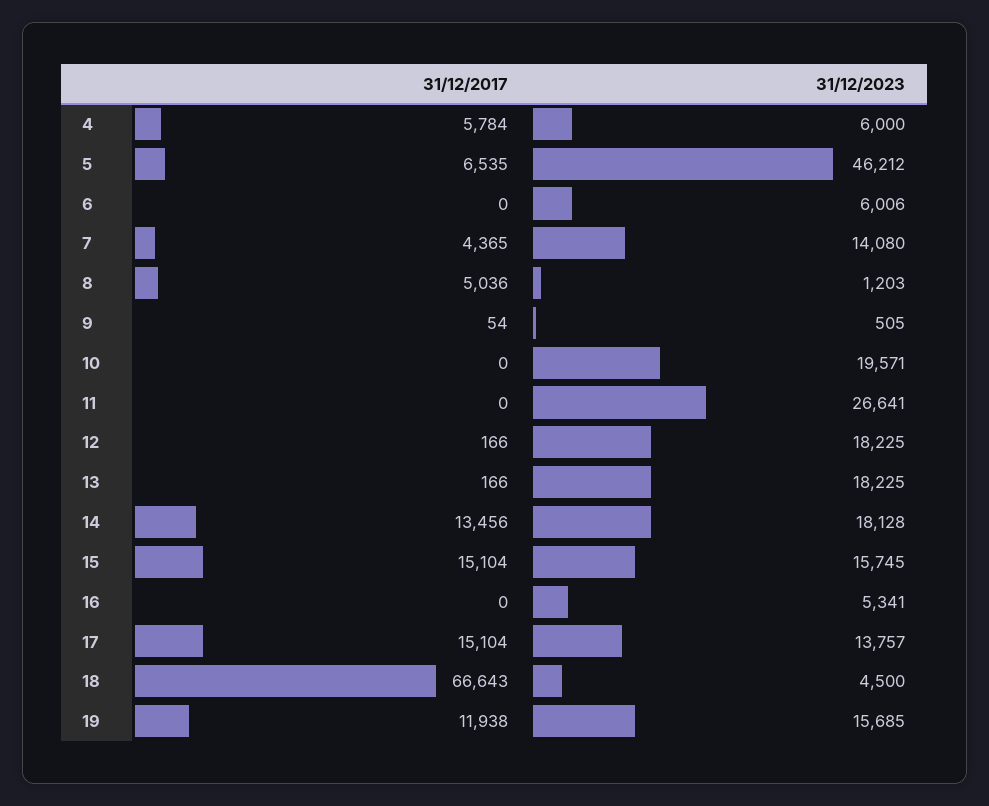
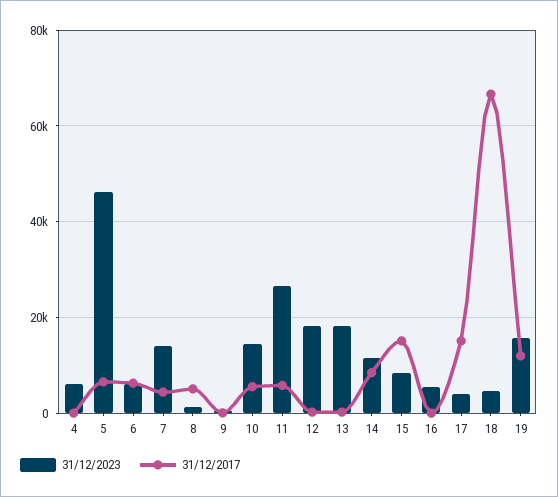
  {
    "31/12/2017": {
-     "4": 5784,
+     "4": 0,
      "5": 6535,
-     "6": 0,
+     "6": 6000,
      "7": 4365,
      "8": 5036,
      "9": 54,
-     "10": 0,
+     "10": 6000,
-     "11": 0,
+     "11": 6000,
      "12": 166,
      "13": 166,
-     "14": 13456,
+     "14": 8000,
      "15": 15104,
      "16": 0,
      "17": 15104,
      "18": 66643,
      "19": 11938
    },
    "31/12/2023": {
      "4": 6000,
      "5": 46212,
      "6": 6006,
      "7": 14080,
      "8": 1203,
      "9": 505,
-     "10": 19571,
+     "10": 14000,
      "11": 26641,
      "12": 18225,
      "13": 18225,
-     "14": 18128,
+     "14": 12000,
-     "15": 15745,
+     "15": 8000,
      "16": 5341,
-     "17": 13757,
+     "17": 4000,
      "18": 4500,
      "19": 15685
    }
  }

